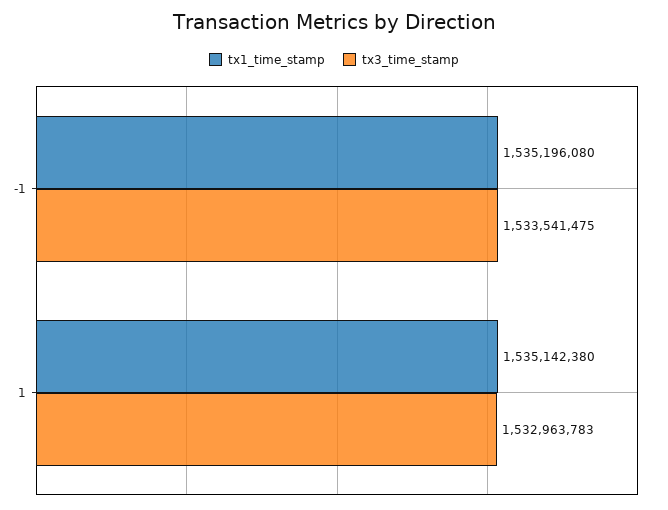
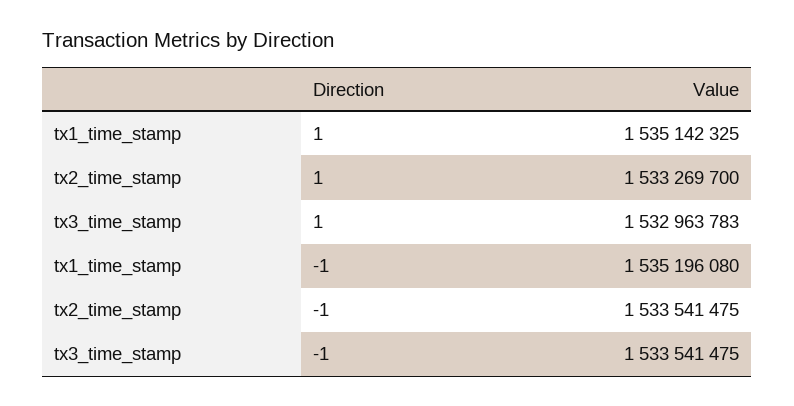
  {
    "tx1_time_stamp": {
      "-1": 1535196080,
-     "1": 1535142380
+     "1": 1535142325
    },
    "tx3_time_stamp": {
      "-1": 1533541475,
      "1": 1532963783
-   }
+   },
+   "tx2_time_stamp": {
+     "1": 1533269700,
+     "-1": 1533541475
+   }
  }

